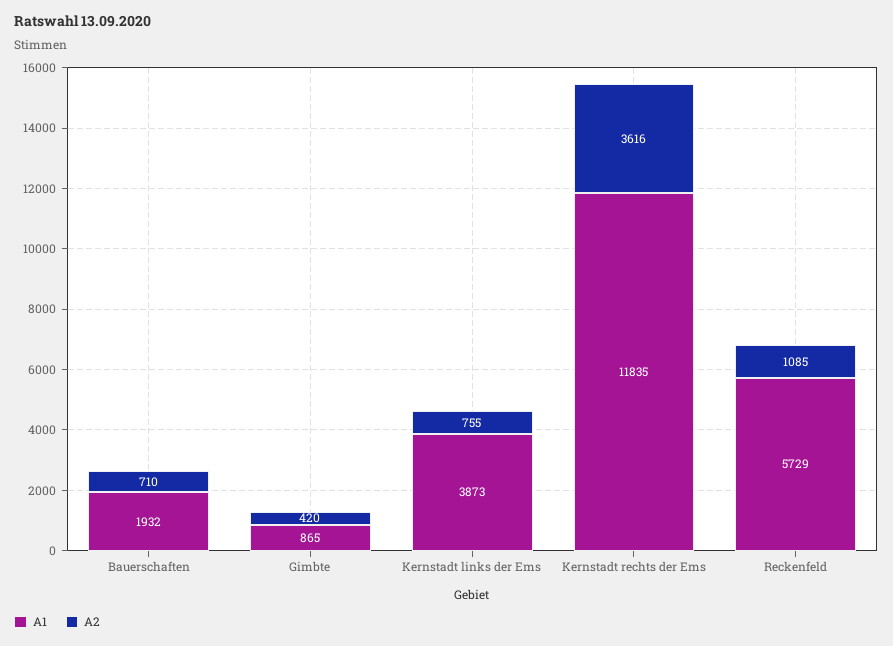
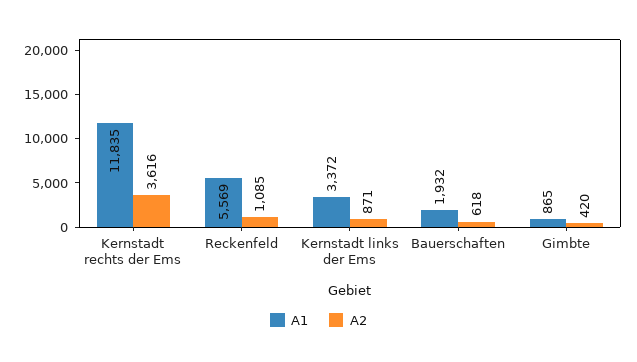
  {
    "A1": {
      "Bauerschaften": 1932,
      "Gimbte": 865,
-     "Kernstadt links der Ems": 3873,
+     "Kernstadt links der Ems": 3372,
      "Kernstadt rechts der Ems": 11835,
-     "Reckenfeld": 5729
+     "Reckenfeld": 5569
    },
    "A2": {
-     "Bauerschaften": 710,
+     "Bauerschaften": 618,
      "Gimbte": 420,
-     "Kernstadt links der Ems": 755,
+     "Kernstadt links der Ems": 871,
      "Kernstadt rechts der Ems": 3616,
      "Reckenfeld": 1085
    }
  }

